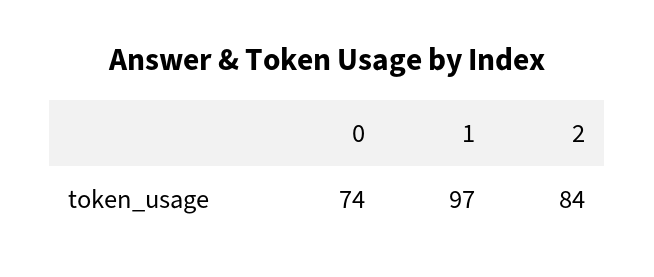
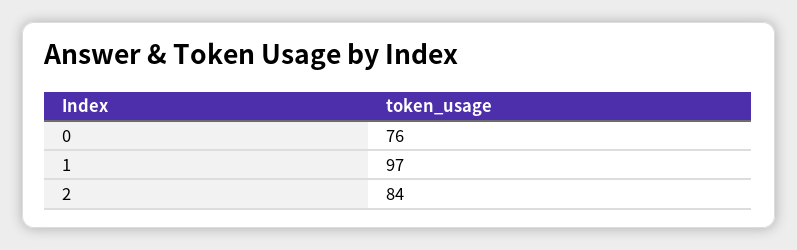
  {
-   "0": 74,
+   "0": 76,
    "1": 97,
    "2": 84
  }

